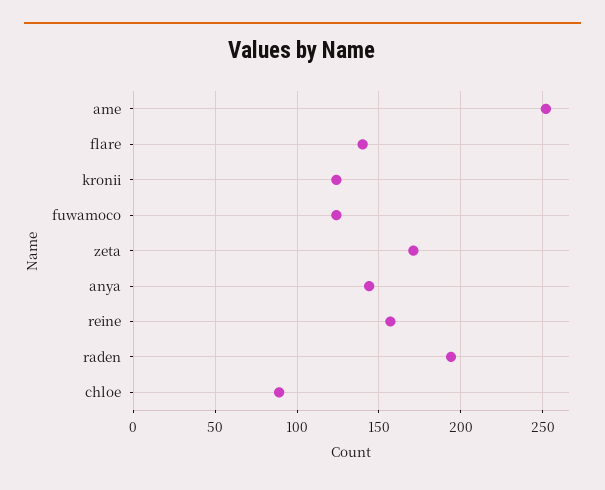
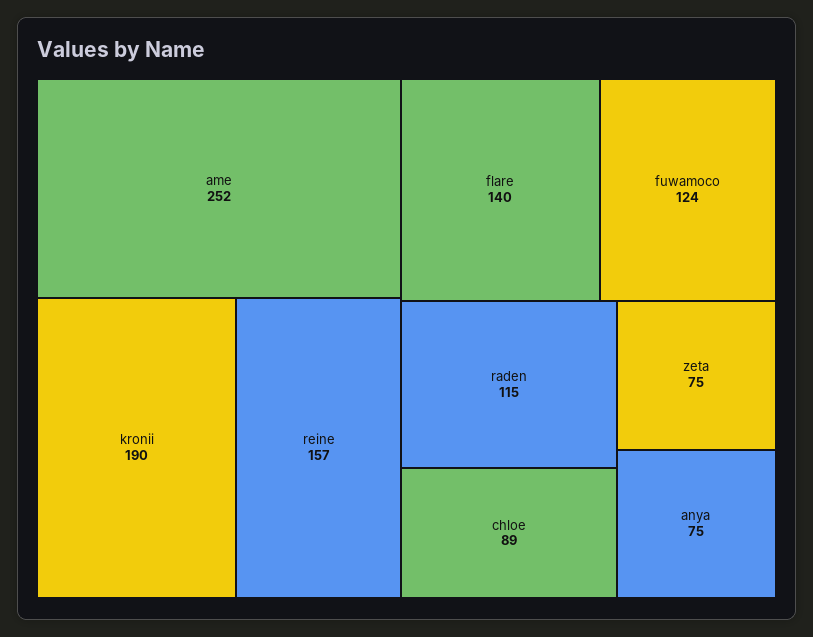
  {
    "ame": 252,
    "flare": 140,
-   "kronii": 125,
+   "kronii": 190,
    "fuwamoco": 124,
-   "zeta": 170,
+   "zeta": 75,
-   "anya": 145,
+   "anya": 75,
    "reine": 157,
-   "raden": 195,
+   "raden": 115,
    "chloe": 89
  }

